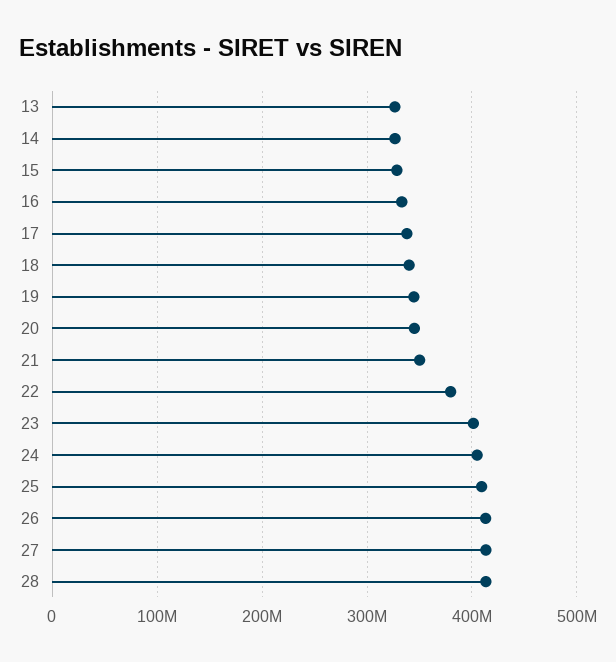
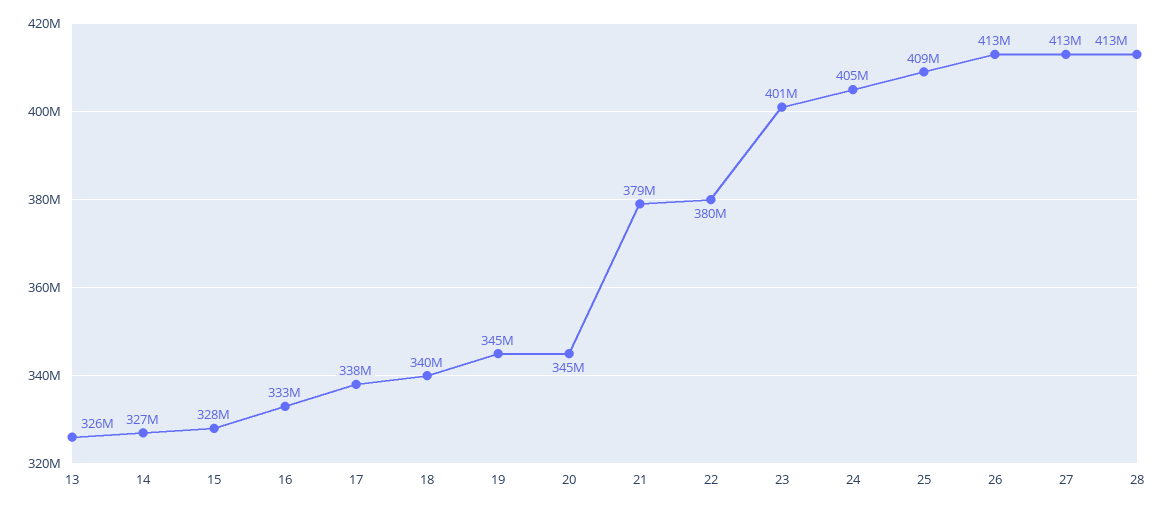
  {
    "13": 326000000,
    "14": 327000000,
    "15": 328000000,
    "16": 333000000,
    "17": 338000000,
    "18": 340000000,
    "19": 345000000,
    "20": 345000000,
-   "21": 350000000,
+   "21": 379000000,
    "22": 380000000,
    "23": 401000000,
    "24": 405000000,
    "25": 409000000,
    "26": 413000000,
    "27": 413000000,
    "28": 413000000
  }

